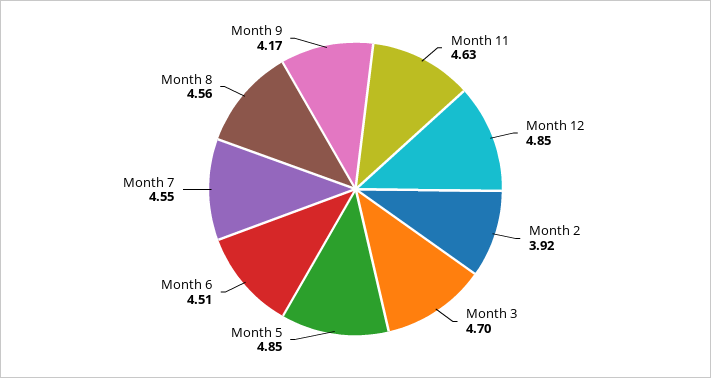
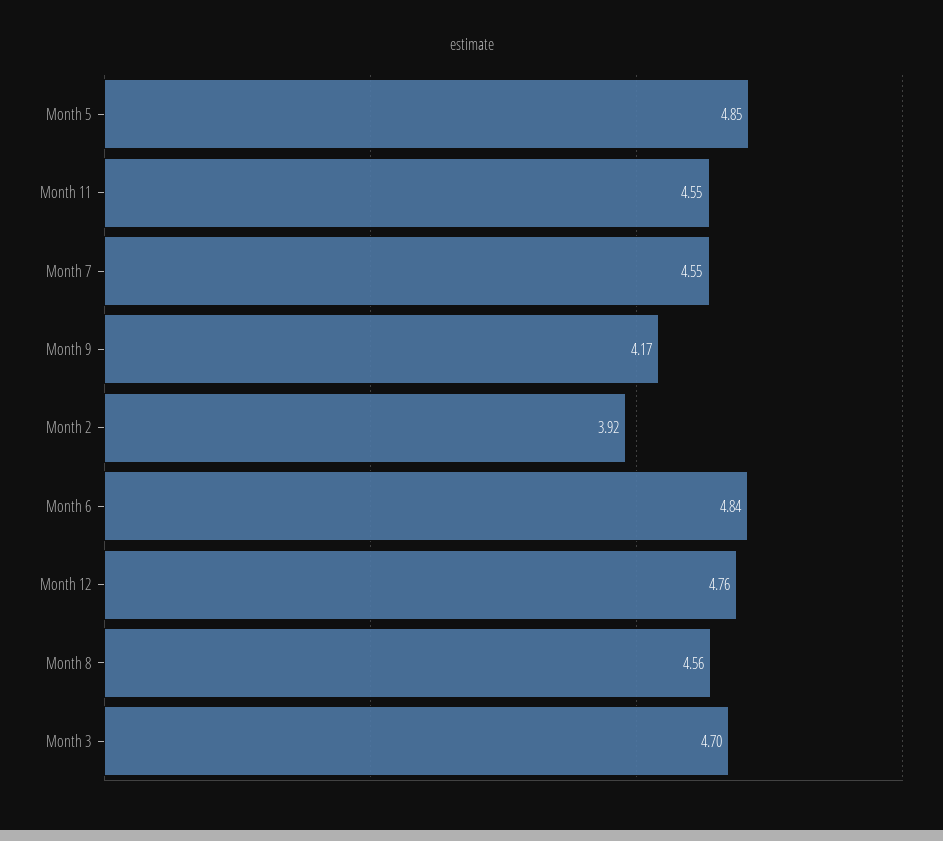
  {
-   "Month 11": 4.63,
+   "Month 11": 4.55,
-   "Month 12": 4.85,
+   "Month 12": 4.76,
    "Month 2": 3.92,
    "Month 3": 4.7,
    "Month 5": 4.85,
-   "Month 6": 4.51,
+   "Month 6": 4.84,
    "Month 7": 4.55,
    "Month 8": 4.56,
    "Month 9": 4.17
  }

